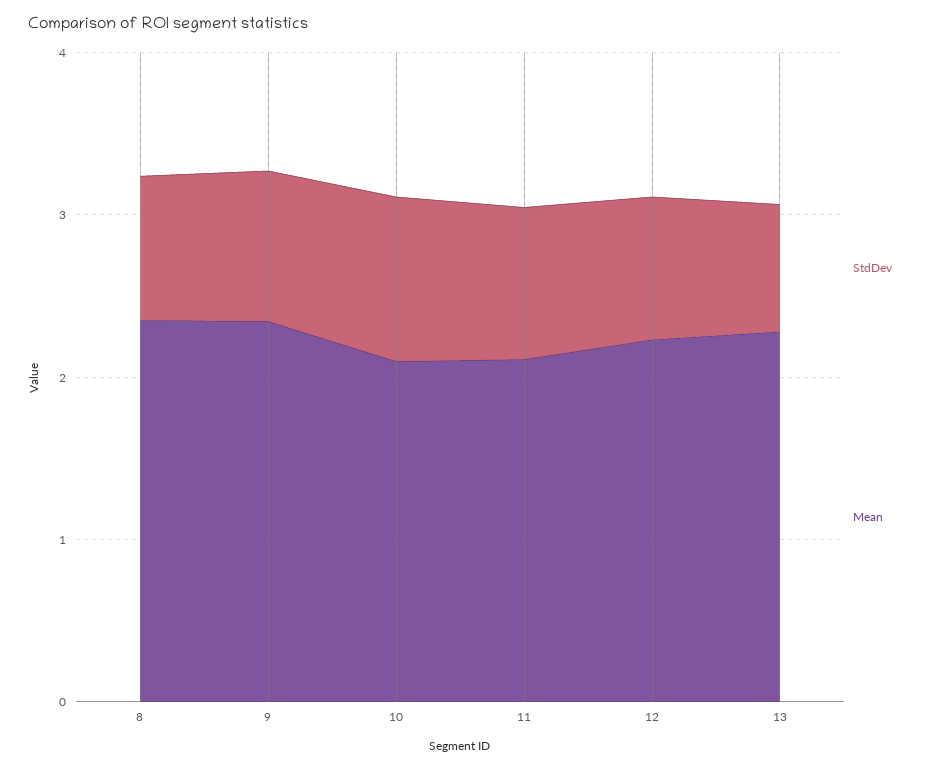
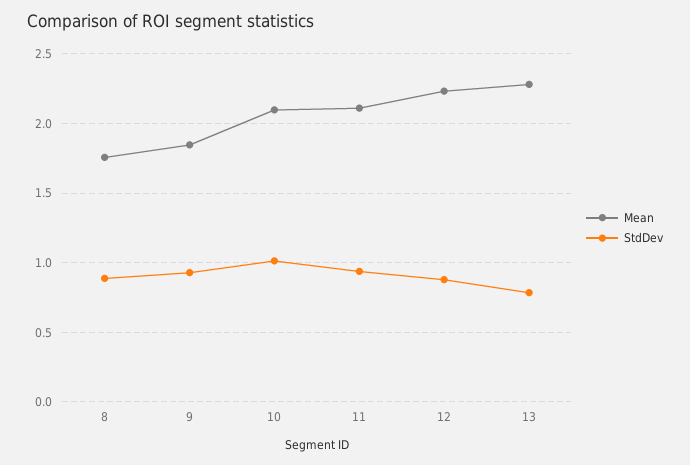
  {
    "StdDev": {
      "8": 0.9,
      "9": 0.95,
      "10": 1,
      "11": 0.95,
      "12": 0.9,
      "13": 0.8
    },
    "Mean": {
-     "8": 2.4,
+     "8": 1.75,
-     "9": 2.4,
+     "9": 1.85,
      "10": 2.1,
      "11": 2.1,
      "12": 2.25,
      "13": 2.3
    }
  }

